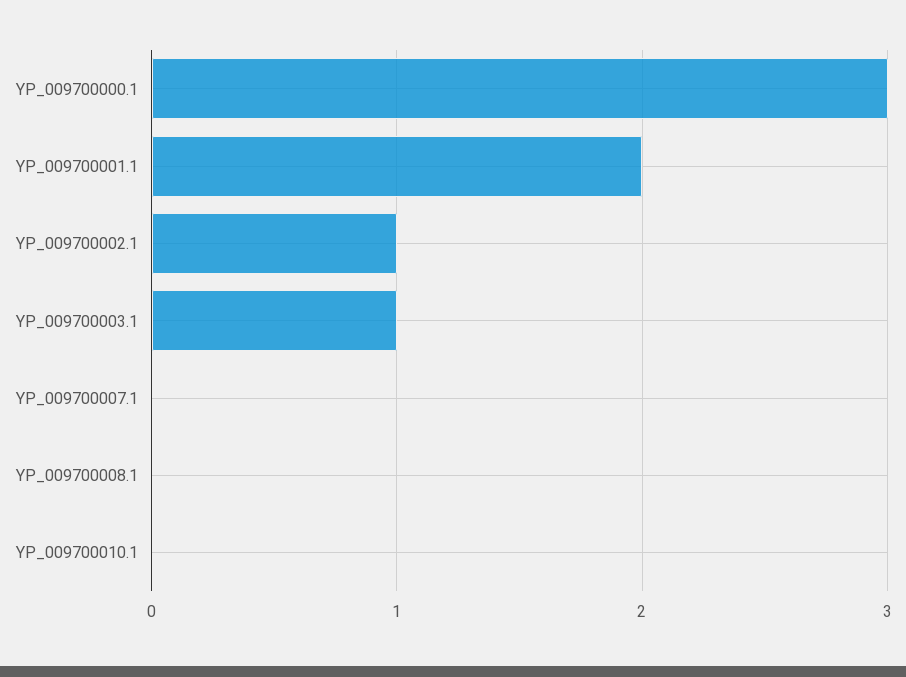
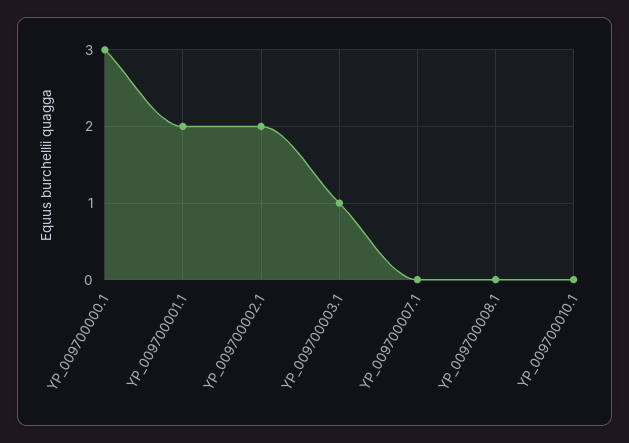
  {
    "YP_009700000.1": 3,
    "YP_009700001.1": 2,
-   "YP_009700002.1": 1,
+   "YP_009700002.1": 2,
    "YP_009700003.1": 1,
    "YP_009700007.1": 0,
    "YP_009700008.1": 0,
    "YP_009700010.1": 0
  }

